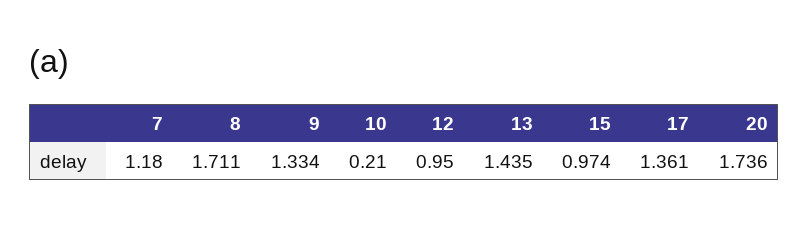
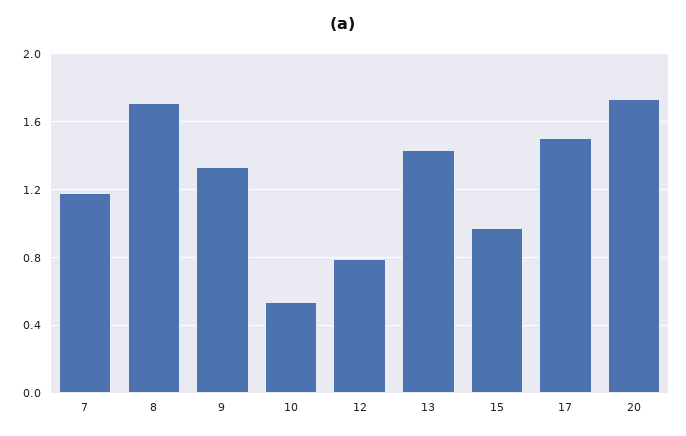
  {
    "7": 1.18,
    "8": 1.711,
    "9": 1.334,
-   "10": 0.21,
+   "10": 0.55,
-   "12": 0.95,
+   "12": 0.8,
    "13": 1.435,
    "15": 0.974,
-   "17": 1.361,
+   "17": 1.5,
    "20": 1.736
  }

